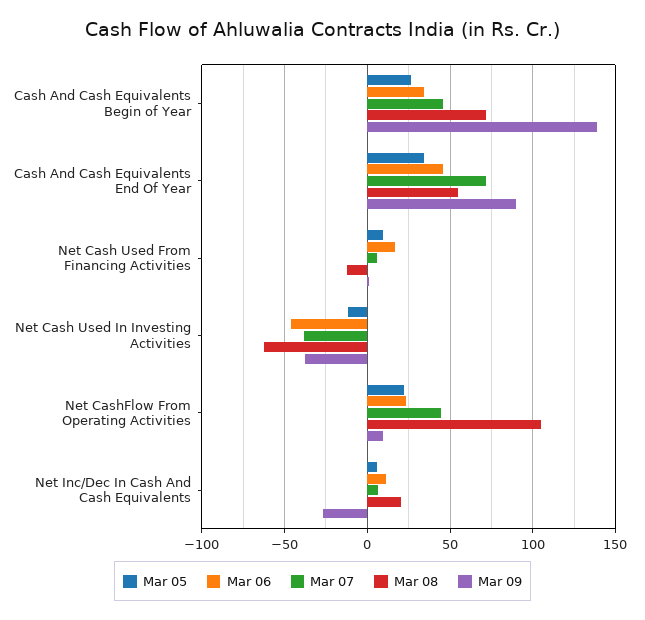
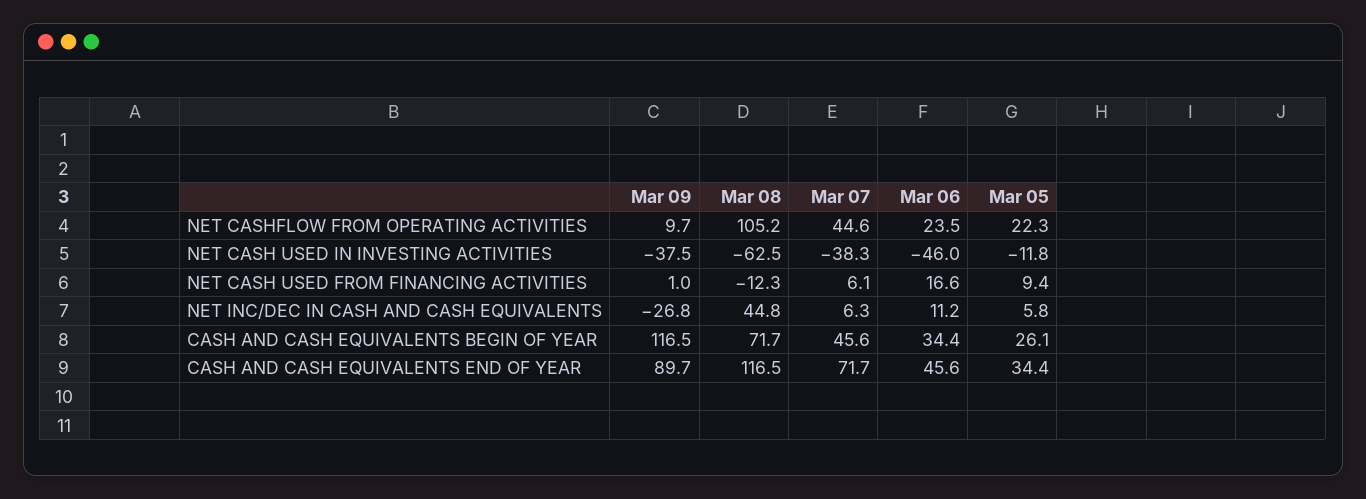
  {
    "Mar 05": {
      "Cash And Cash Equivalents Begin of Year": 26.1,
      "Cash And Cash Equivalents End Of Year": 34.4,
      "Net Cash Used From Financing Activities": 9.4,
      "Net Cash Used In Investing Activities": -11.8,
      "Net CashFlow From Operating Activities": 22.3,
      "Net Inc/Dec In Cash And Cash Equivalents": 5.8
    },
    "Mar 06": {
      "Cash And Cash Equivalents Begin of Year": 34.4,
      "Cash And Cash Equivalents End Of Year": 45.6,
      "Net Cash Used From Financing Activities": 16.6,
      "Net Cash Used In Investing Activities": -46,
      "Net CashFlow From Operating Activities": 23.5,
      "Net Inc/Dec In Cash And Cash Equivalents": 11.2
    },
    "Mar 07": {
      "Cash And Cash Equivalents Begin of Year": 45.6,
      "Cash And Cash Equivalents End Of Year": 71.7,
      "Net Cash Used From Financing Activities": 6.1,
      "Net Cash Used In Investing Activities": -38.3,
      "Net CashFlow From Operating Activities": 44.6,
      "Net Inc/Dec In Cash And Cash Equivalents": 6.3
    },
    "Mar 08": {
      "Cash And Cash Equivalents Begin of Year": 71.7,
-     "Cash And Cash Equivalents End Of Year": 55,
+     "Cash And Cash Equivalents End Of Year": 116.5,
      "Net Cash Used From Financing Activities": -12.3,
      "Net Cash Used In Investing Activities": -62.5,
      "Net CashFlow From Operating Activities": 105.2,
-     "Net Inc/Dec In Cash And Cash Equivalents": 20
+     "Net Inc/Dec In Cash And Cash Equivalents": 44.8
    },
    "Mar 09": {
-     "Cash And Cash Equivalents Begin of Year": 140,
+     "Cash And Cash Equivalents Begin of Year": 116.5,
      "Cash And Cash Equivalents End Of Year": 89.7,
      "Net Cash Used From Financing Activities": 1,
      "Net Cash Used In Investing Activities": -37.5,
      "Net CashFlow From Operating Activities": 9.7,
      "Net Inc/Dec In Cash And Cash Equivalents": -26.8
    }
  }

